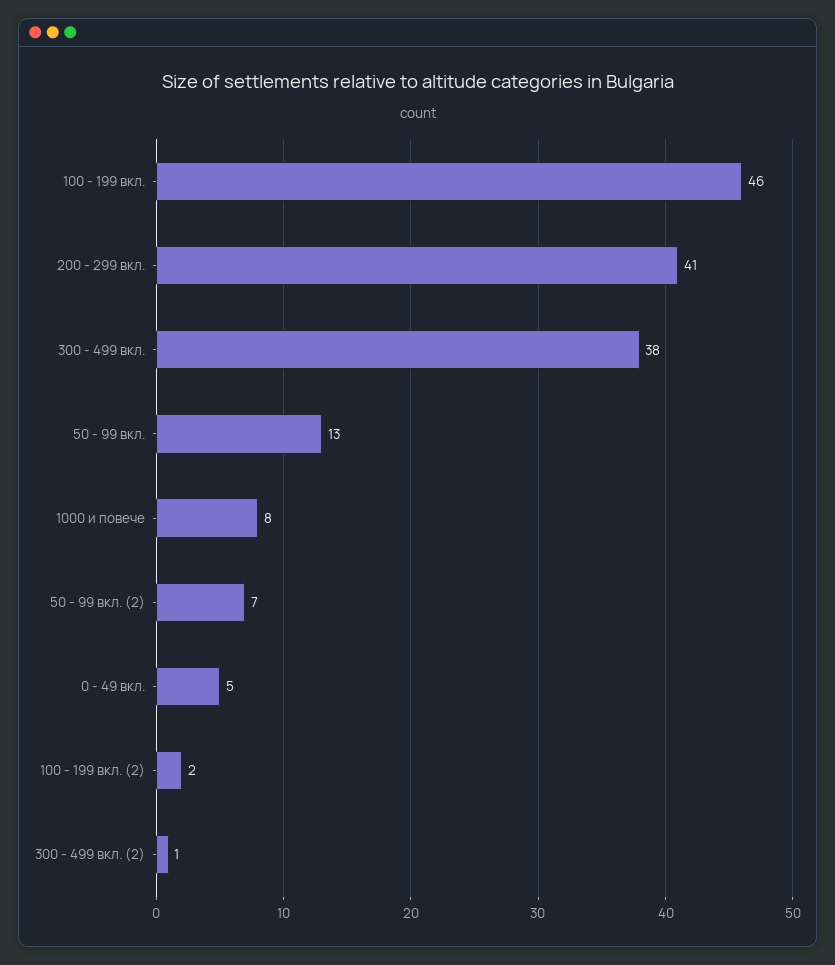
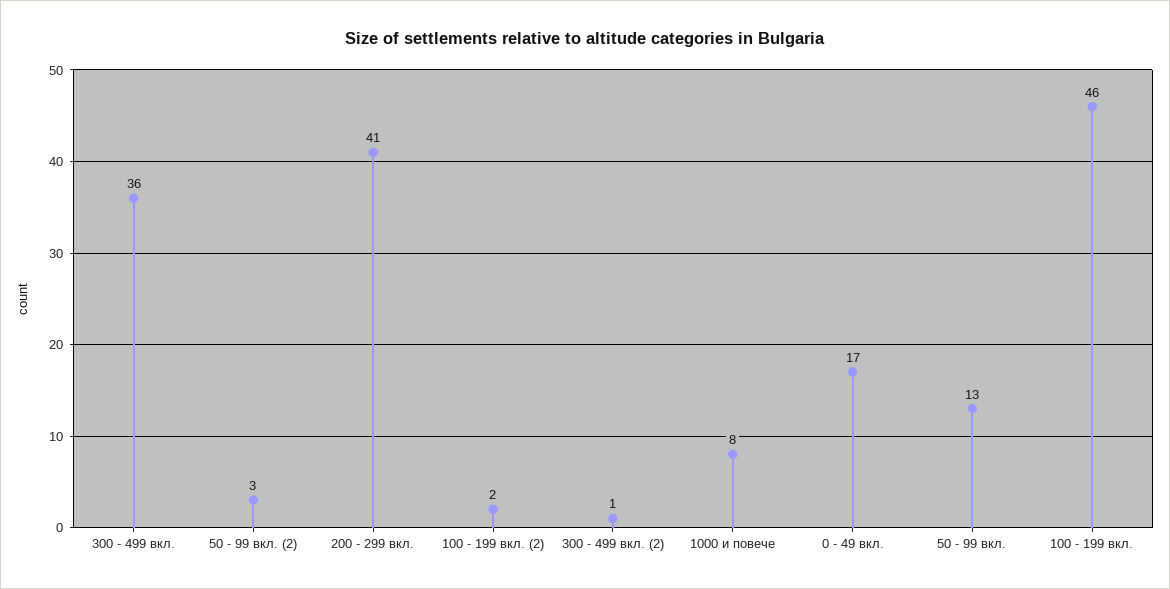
  {
    "100 - 199 вкл.": 46,
    "200 - 299 вкл.": 41,
-   "300 - 499 вкл.": 38,
+   "300 - 499 вкл.": 36,
    "50 - 99 вкл.": 13,
    "1000 и повече": 8,
-   "50 - 99 вкл. (2)": 7,
+   "50 - 99 вкл. (2)": 3,
-   "0 - 49 вкл.": 5,
+   "0 - 49 вкл.": 17,
    "100 - 199 вкл. (2)": 2,
    "300 - 499 вкл. (2)": 1
  }

